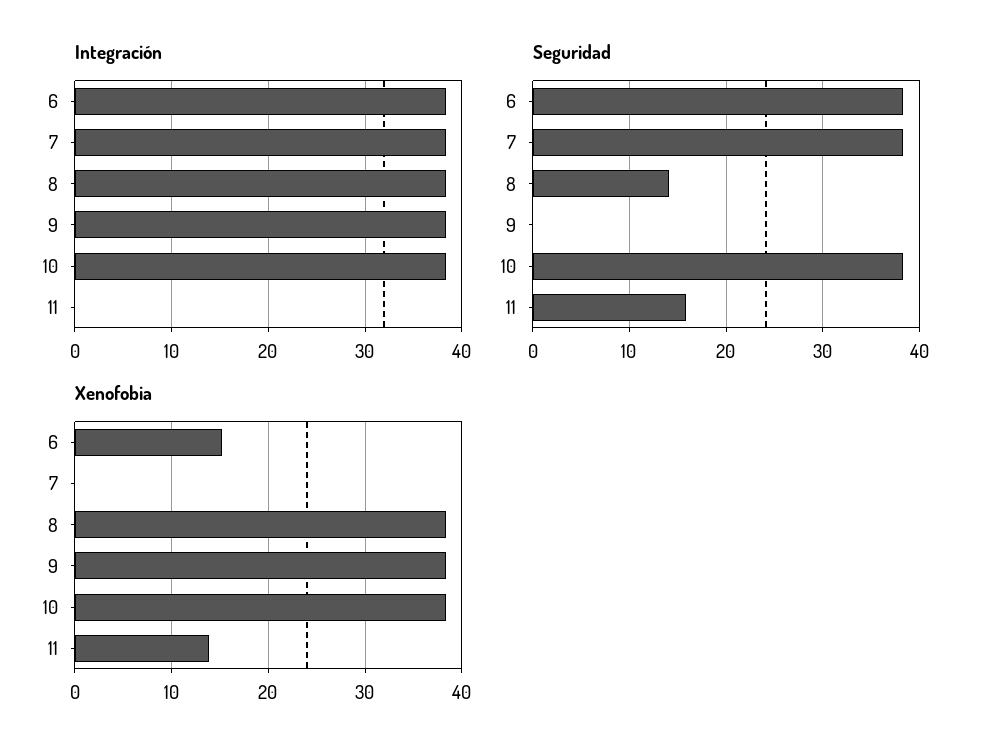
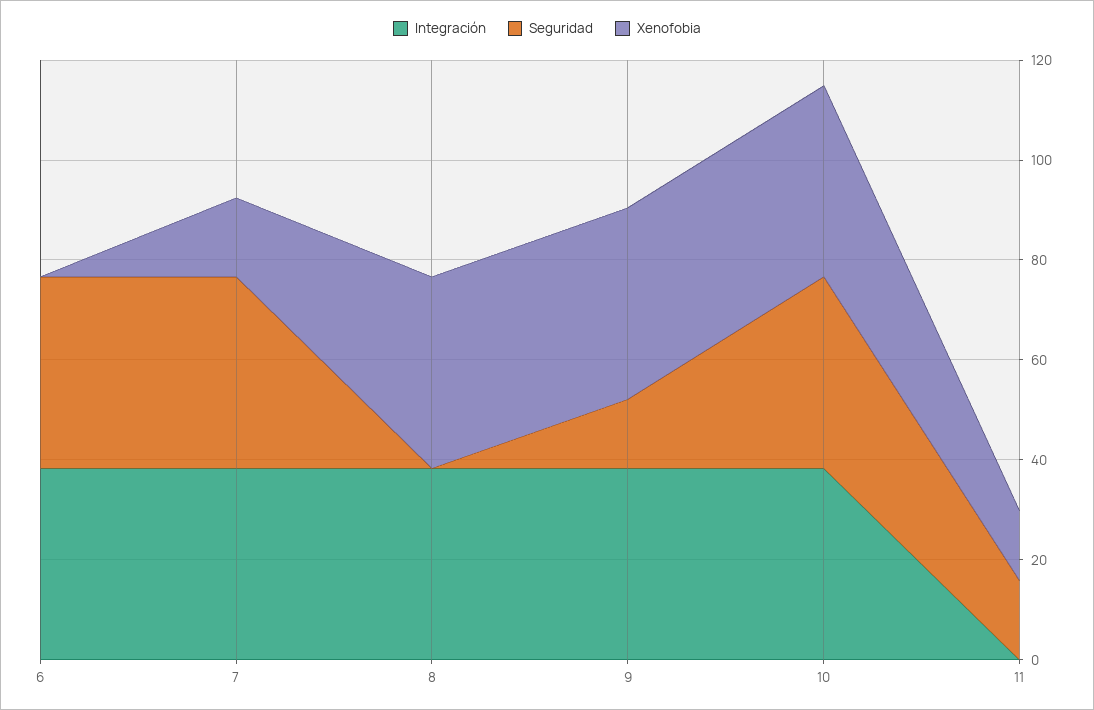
  {
    "Integración": {
      "6": 38,
      "7": 38,
      "8": 38,
      "9": 38,
      "10": 38,
      "11": 0
    },
    "Seguridad": {
      "6": 38,
      "7": 38,
-     "8": 14,
+     "8": 0,
-     "9": 0,
+     "9": 15,
      "10": 38,
      "11": 16
    },
    "Xenofobia": {
-     "6": 15,
+     "6": 0,
-     "7": 0,
+     "7": 15,
      "8": 38,
      "9": 38,
      "10": 38,
      "11": 14
    }
  }

